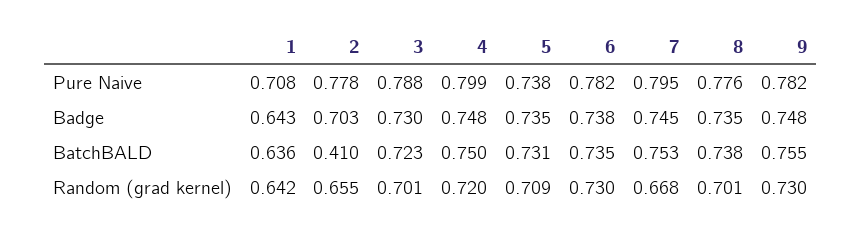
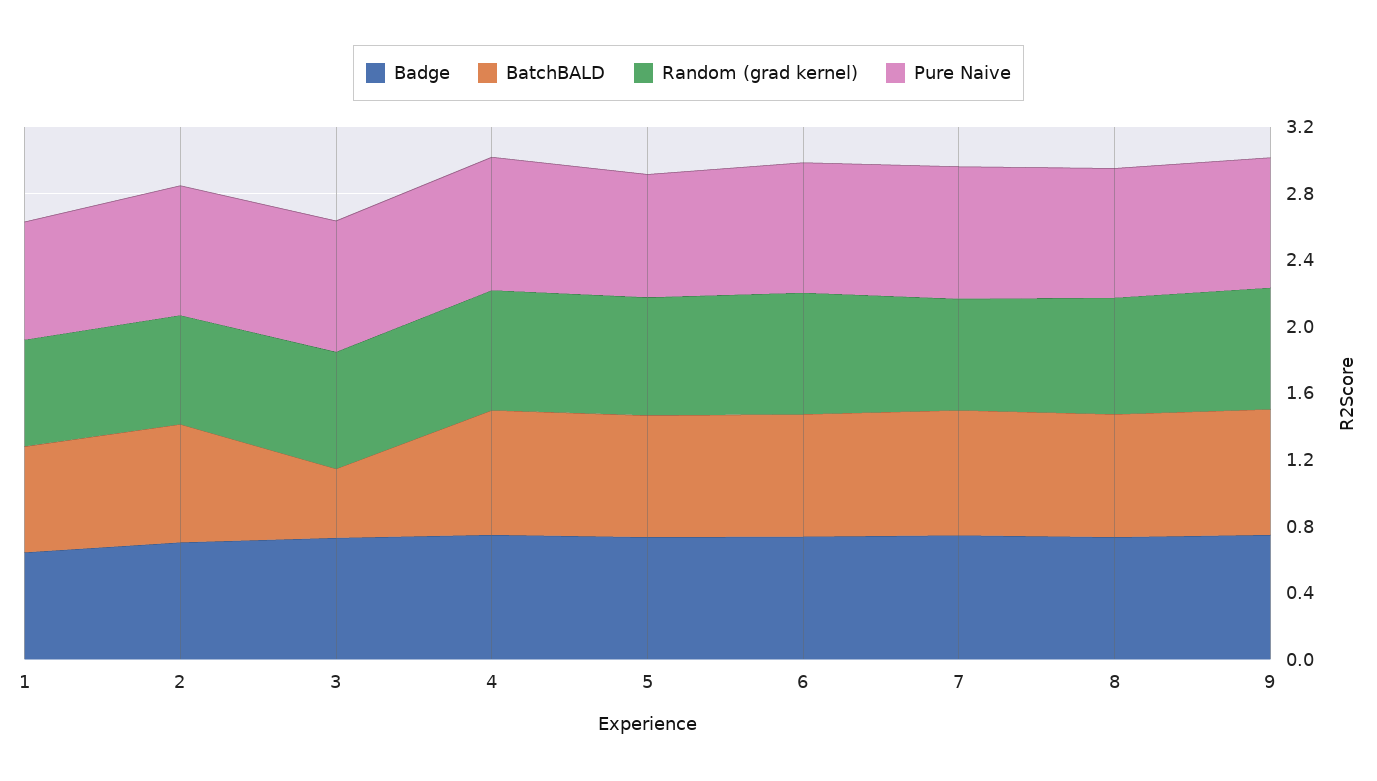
  {
    "Pure Naive": {
      "1": 0.708,
      "2": 0.778,
      "3": 0.788,
      "4": 0.799,
      "5": 0.738,
      "6": 0.782,
      "7": 0.795,
      "8": 0.776,
      "9": 0.782
    },
    "Badge": {
      "1": 0.643,
      "2": 0.703,
      "3": 0.73,
      "4": 0.748,
      "5": 0.735,
      "6": 0.738,
      "7": 0.745,
      "8": 0.735,
      "9": 0.748
    },
    "BatchBALD": {
      "1": 0.636,
-     "2": 0.41,
+     "2": 0.7,
-     "3": 0.723,
+     "3": 0.4,
      "4": 0.75,
      "5": 0.731,
      "6": 0.735,
      "7": 0.753,
      "8": 0.738,
      "9": 0.755
    },
    "Random (grad kernel)": {
      "1": 0.642,
      "2": 0.655,
      "3": 0.701,
      "4": 0.72,
      "5": 0.709,
      "6": 0.73,
      "7": 0.668,
      "8": 0.701,
      "9": 0.73
    }
  }

